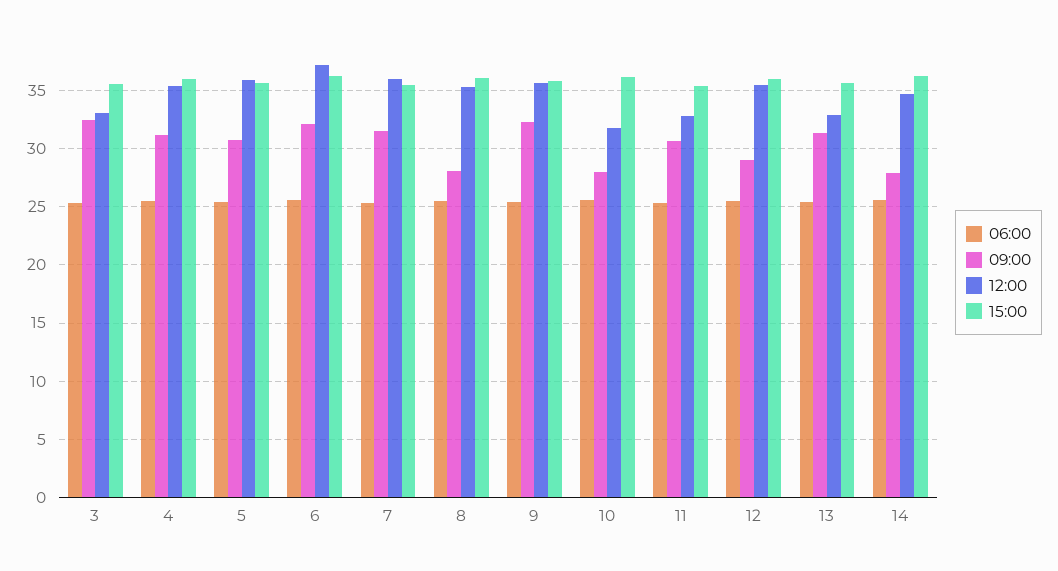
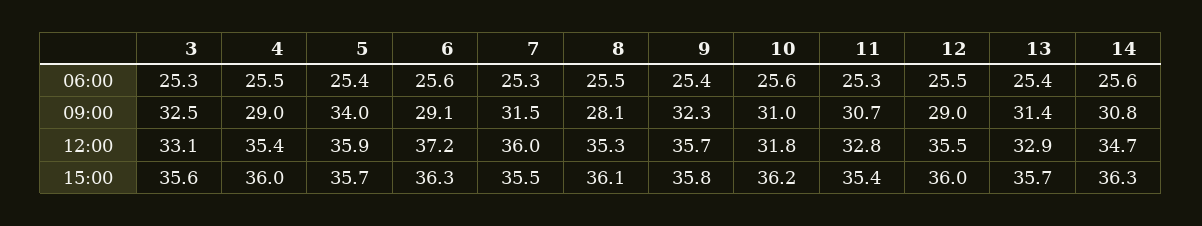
  {
    "06:00": {
      "3": 25.3,
      "4": 25.5,
      "5": 25.4,
      "6": 25.6,
      "7": 25.3,
      "8": 25.5,
      "9": 25.4,
      "10": 25.6,
      "11": 25.3,
      "12": 25.5,
      "13": 25.4,
      "14": 25.6
    },
    "09:00": {
      "3": 32.5,
-     "4": 31,
+     "4": 29,
-     "5": 31,
+     "5": 34,
-     "6": 32,
+     "6": 29.1,
      "7": 31.5,
      "8": 28.1,
      "9": 32.3,
-     "10": 28,
+     "10": 31,
      "11": 30.7,
      "12": 29,
      "13": 31.4,
-     "14": 28
+     "14": 30.8
    },
    "12:00": {
      "3": 33.1,
      "4": 35.4,
      "5": 35.9,
      "6": 37.2,
      "7": 36,
      "8": 35.3,
      "9": 35.7,
      "10": 31.8,
      "11": 32.8,
      "12": 35.5,
      "13": 32.9,
      "14": 34.7
    },
    "15:00": {
      "3": 35.6,
      "4": 36,
      "5": 35.7,
      "6": 36.3,
      "7": 35.5,
      "8": 36.1,
      "9": 35.8,
      "10": 36.2,
      "11": 35.4,
      "12": 36,
      "13": 35.7,
      "14": 36.3
    }
  }

